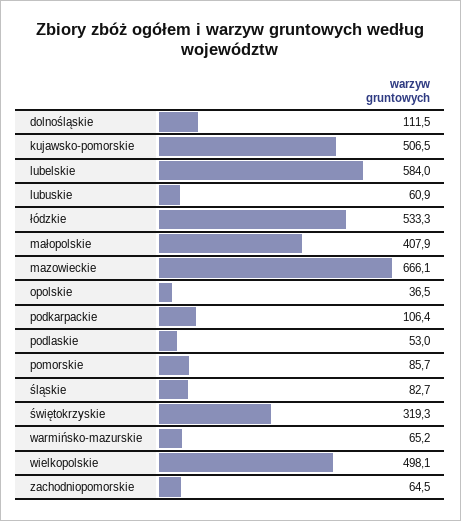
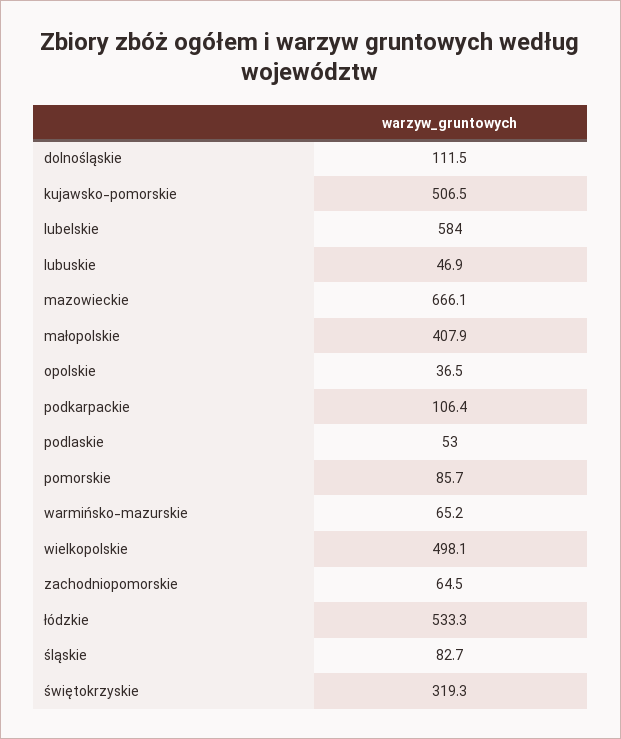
  {
    "dolnośląskie": 111.5,
    "kujawsko-pomorskie": 506.5,
    "lubelskie": 584,
-   "lubuskie": 60.9,
+   "lubuskie": 46.9,
    "łódzkie": 533.3,
    "małopolskie": 407.9,
    "mazowieckie": 666.1,
    "opolskie": 36.5,
    "podkarpackie": 106.4,
    "podlaskie": 53,
    "pomorskie": 85.7,
    "śląskie": 82.7,
    "świętokrzyskie": 319.3,
    "warmińsko-mazurskie": 65.2,
    "wielkopolskie": 498.1,
    "zachodniopomorskie": 64.5
  }

